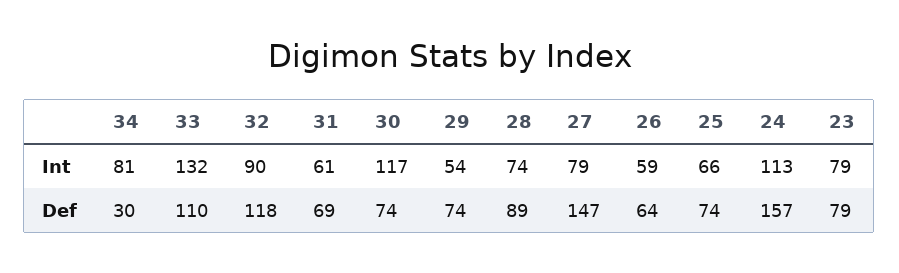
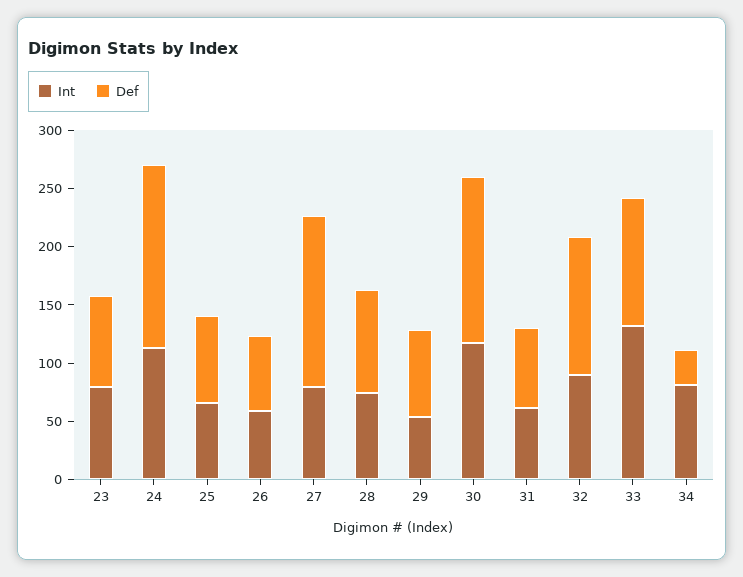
  {
    "Int": {
      "34": 81,
      "33": 132,
      "32": 90,
      "31": 61,
      "30": 117,
      "29": 54,
      "28": 74,
      "27": 79,
      "26": 59,
      "25": 66,
      "24": 113,
      "23": 79
    },
    "Def": {
      "34": 30,
      "33": 110,
      "32": 118,
      "31": 69,
-     "30": 74,
+     "30": 140,
      "29": 74,
      "28": 89,
      "27": 147,
      "26": 64,
      "25": 74,
      "24": 157,
      "23": 79
    }
  }

